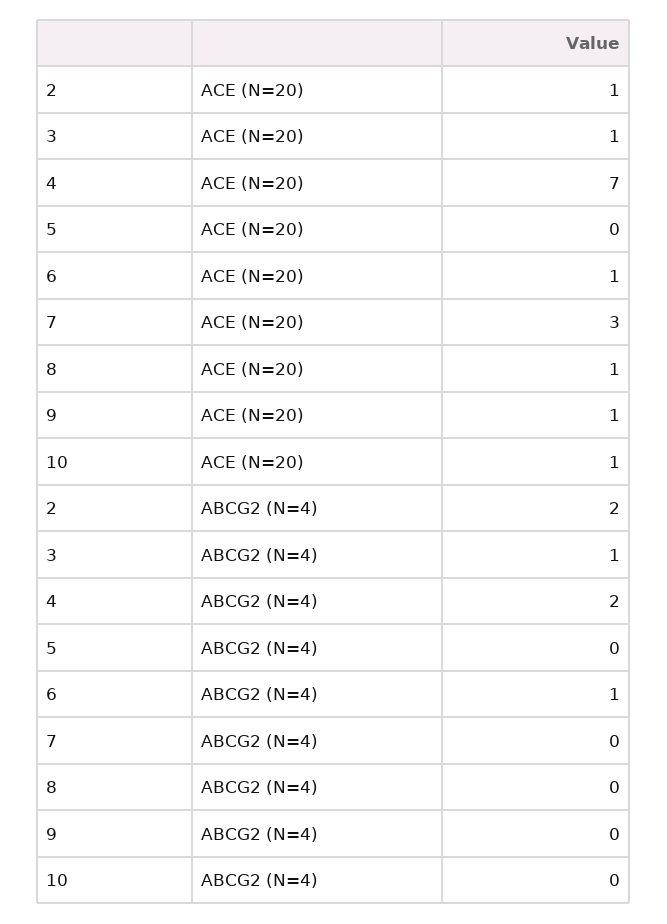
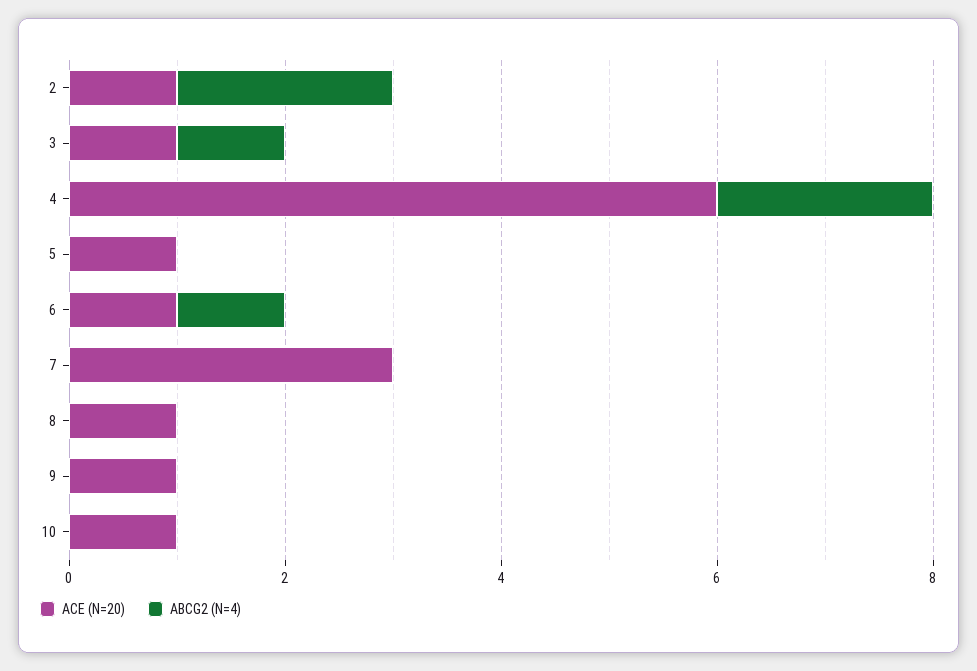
  {
    "ACE (N=20)": {
      "2": 1,
      "3": 1,
-     "4": 7,
+     "4": 6,
-     "5": 0,
+     "5": 1,
      "6": 1,
      "7": 3,
      "8": 1,
      "9": 1,
      "10": 1
    },
    "ABCG2 (N=4)": {
      "2": 2,
      "3": 1,
      "4": 2,
      "5": 0,
      "6": 1,
      "7": 0,
      "8": 0,
      "9": 0,
      "10": 0
    }
  }

